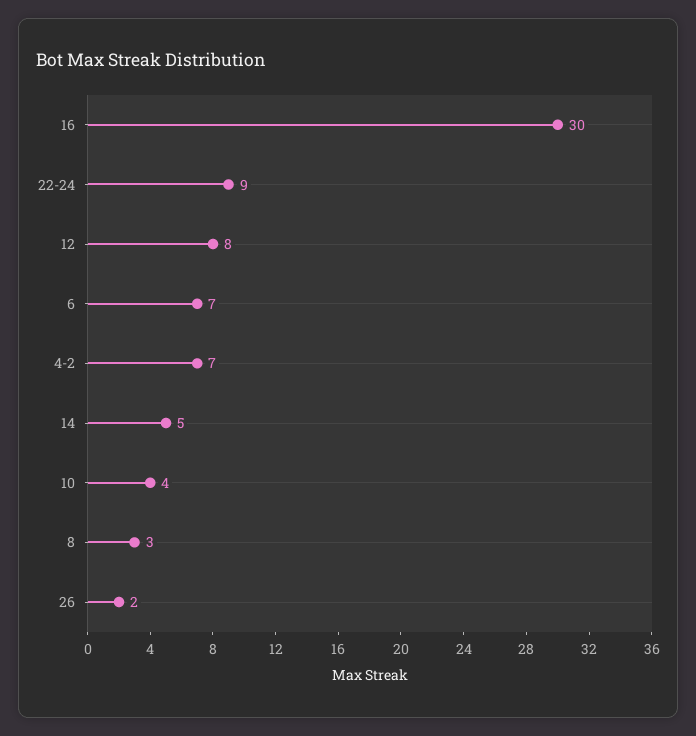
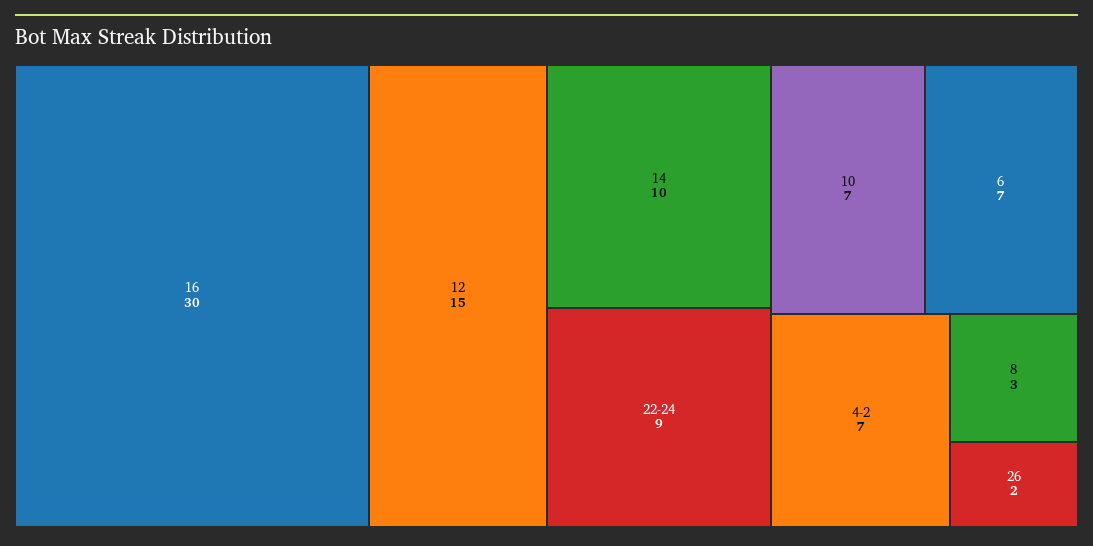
  {
    "16": 30,
    "22-24": 9,
-   "12": 8,
+   "12": 15,
    "6": 7,
    "4-2": 7,
-   "14": 5,
+   "14": 10,
-   "10": 4,
+   "10": 7,
    "8": 3,
    "26": 2
  }

